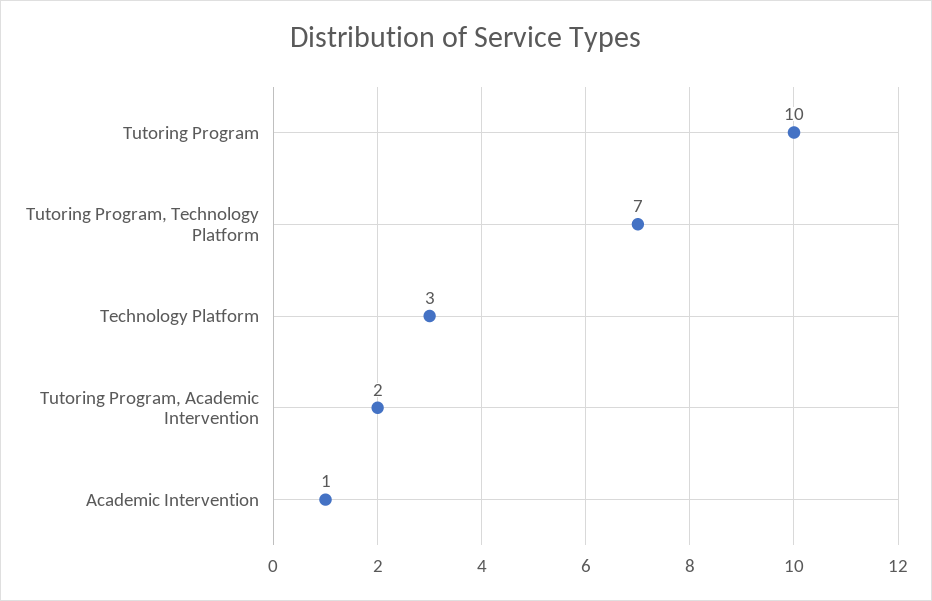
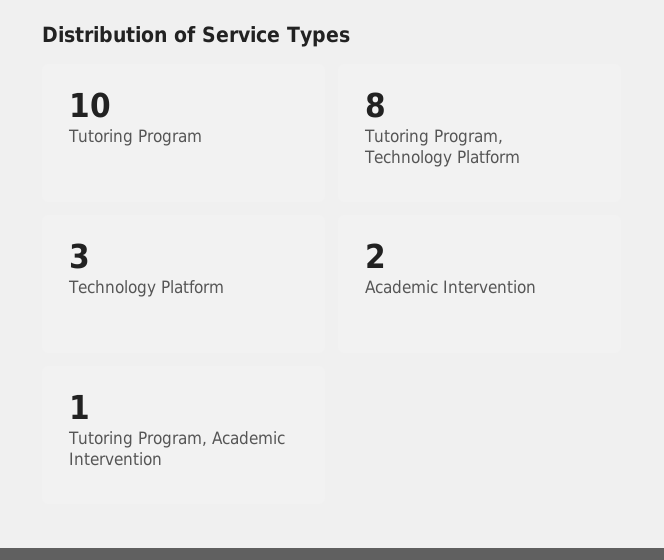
  {
    "Tutoring Program": 10,
-   "Tutoring Program, Technology Platform": 7,
+   "Tutoring Program, Technology Platform": 8,
    "Technology Platform": 3,
-   "Tutoring Program, Academic Intervention": 2,
+   "Tutoring Program, Academic Intervention": 1,
-   "Academic Intervention": 1
+   "Academic Intervention": 2
  }

